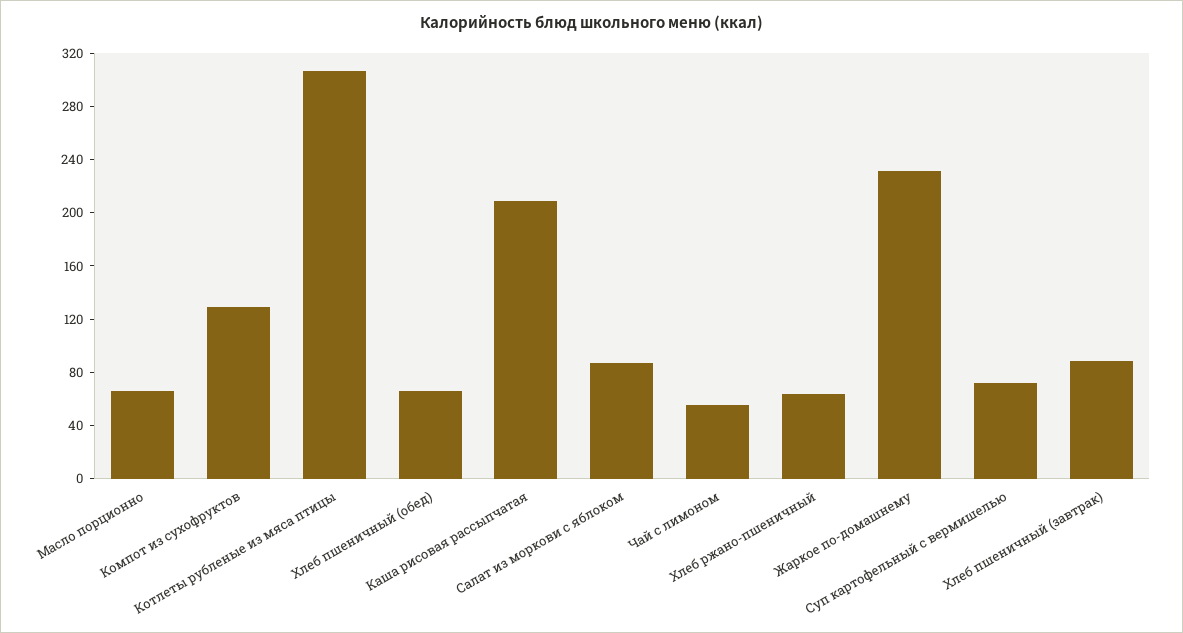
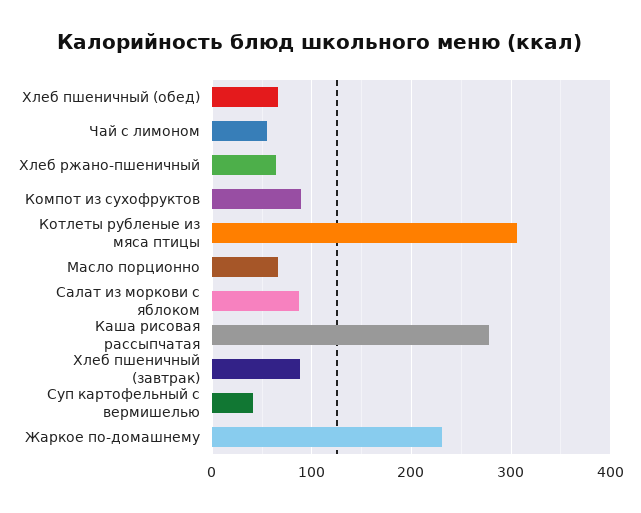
  {
    "Масло порционно": 70,
-   "Компот из сухофруктов": 130,
+   "Компот из сухофруктов": 90,
    "Котлеты рубленые из мяса птицы": 310,
    "Хлеб пшеничный (обед)": 70,
-   "Каша рисовая рассыпчатая": 210,
+   "Каша рисовая рассыпчатая": 280,
    "Салат из моркови с яблоком": 90,
    "Чай с лимоном": 60,
    "Хлеб ржано-пшеничный": 60,
    "Жаркое по-домашнему": 230,
-   "Суп картофельный с вермишелью": 70,
+   "Суп картофельный с вермишелью": 40,
    "Хлеб пшеничный (завтрак)": 90
  }

